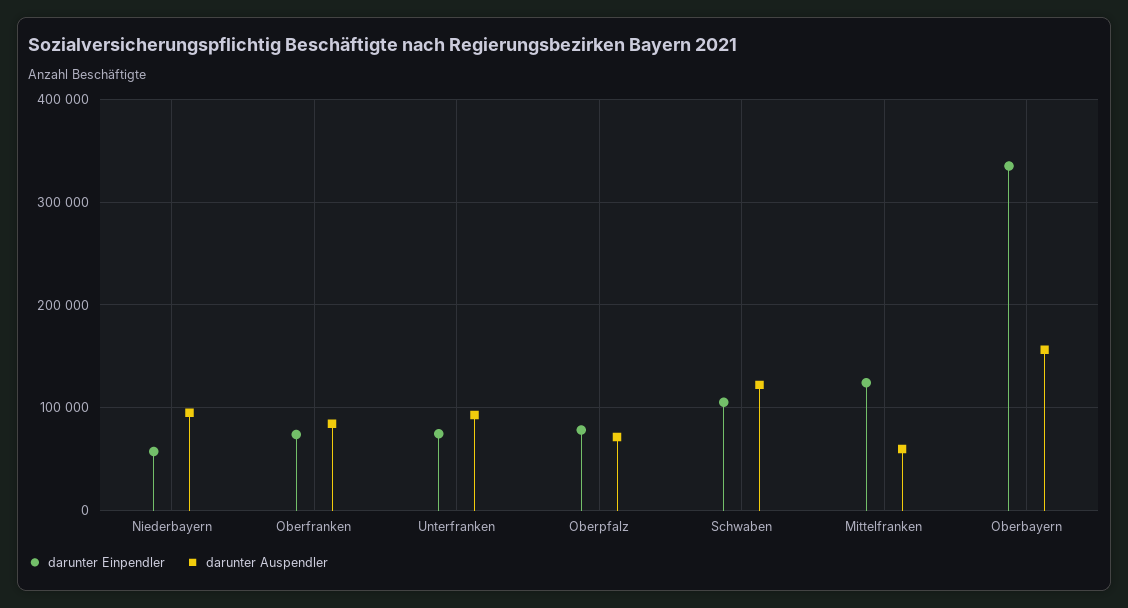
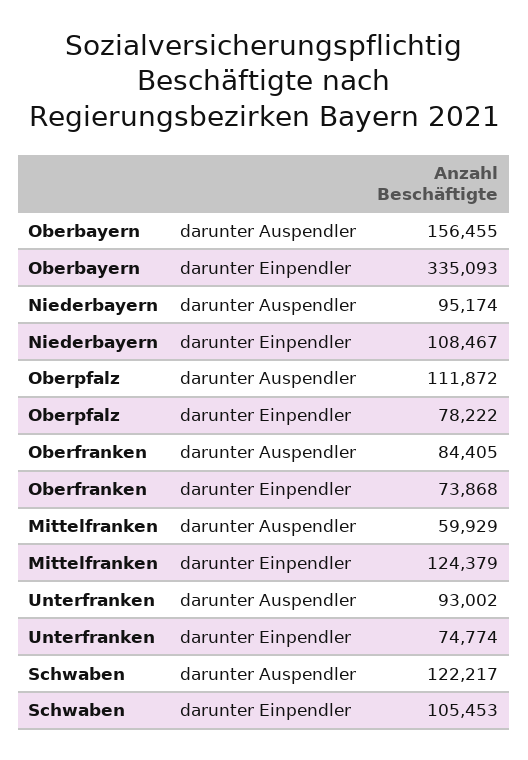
  {
    "darunter Einpendler": {
-     "Niederbayern": 60000,
+     "Niederbayern": 108467,
      "Oberfranken": 73868,
      "Unterfranken": 74774,
      "Oberpfalz": 78222,
      "Schwaben": 105453,
      "Mittelfranken": 124379,
      "Oberbayern": 335093
    },
    "darunter Auspendler": {
      "Niederbayern": 95174,
      "Oberfranken": 84405,
      "Unterfranken": 93002,
-     "Oberpfalz": 70000,
+     "Oberpfalz": 111872,
      "Schwaben": 122217,
      "Mittelfranken": 59929,
      "Oberbayern": 156455
    }
  }

